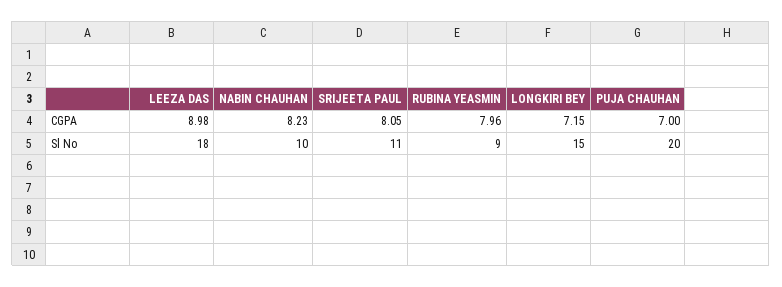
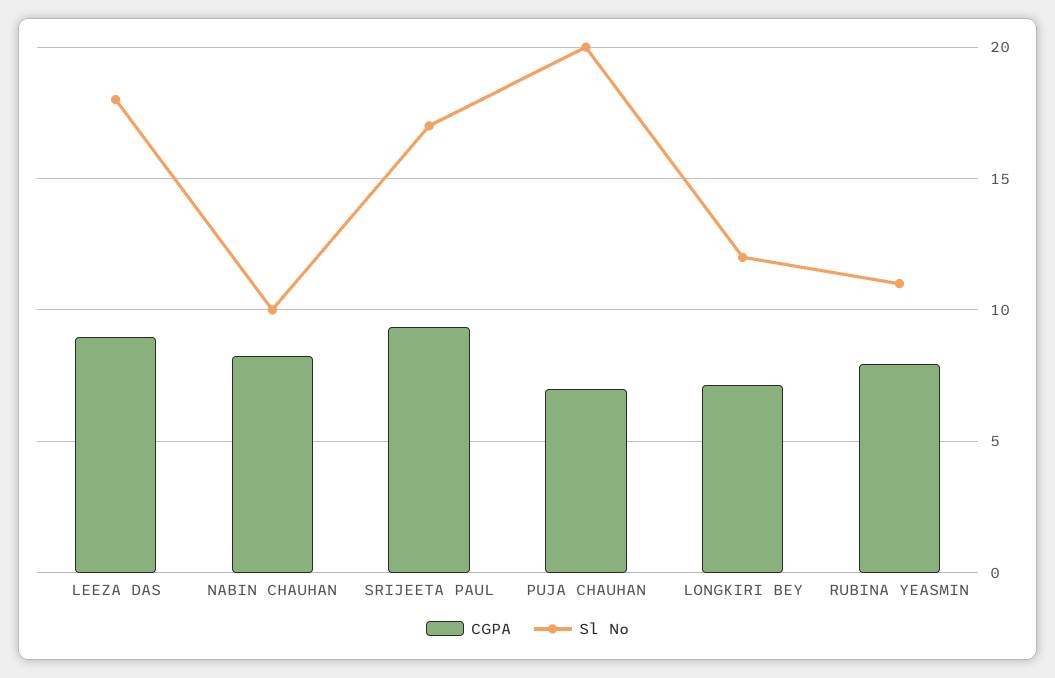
  {
    "CGPA": {
      "LEEZA DAS": 8.98,
      "NABIN CHAUHAN": 8.23,
-     "SRIJEETA PAUL": 8.05,
+     "SRIJEETA PAUL": 9.5,
      "RUBINA YEASMIN": 7.96,
      "LONGKIRI BEY": 7.15,
      "PUJA CHAUHAN": 7
    },
    "Sl No": {
      "LEEZA DAS": 18,
      "NABIN CHAUHAN": 10,
-     "SRIJEETA PAUL": 11,
+     "SRIJEETA PAUL": 17,
-     "RUBINA YEASMIN": 9,
+     "RUBINA YEASMIN": 11,
-     "LONGKIRI BEY": 15,
+     "LONGKIRI BEY": 12,
      "PUJA CHAUHAN": 20
    }
  }

